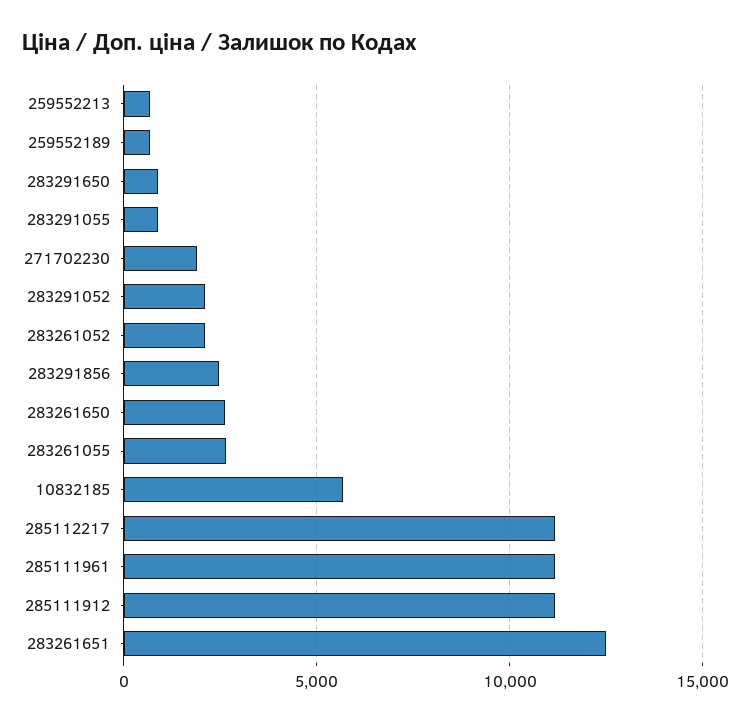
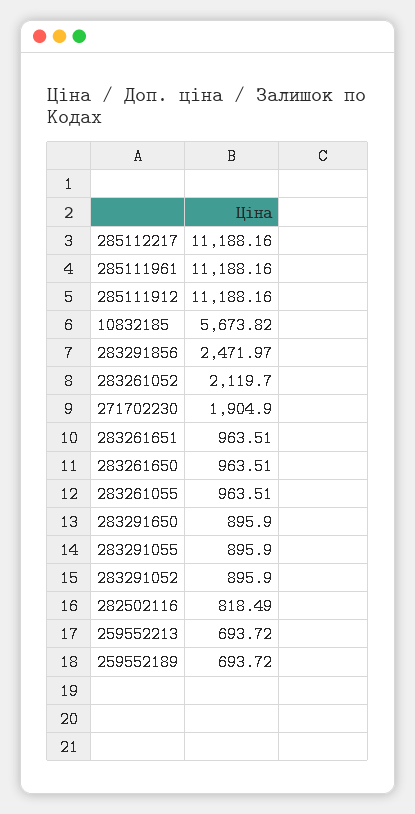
  {
    "259552213": 693.72,
    "259552189": 693.72,
    "283291650": 895.9,
    "283291055": 895.9,
    "271702230": 1904.9,
-   "283291052": 2000,
+   "283291052": 895.9,
    "283261052": 2119.7,
    "283291856": 2471.97,
-   "283261650": 2500,
+   "283261650": 963.51,
-   "283261055": 2500,
+   "283261055": 963.51,
    "10832185": 5673.82,
    "285112217": 11188.16,
    "285111961": 11188.16,
    "285111912": 11188.16,
-   "283261651": 12500
+   "283261651": 963.51,
+   "282502116": 818.49
  }

